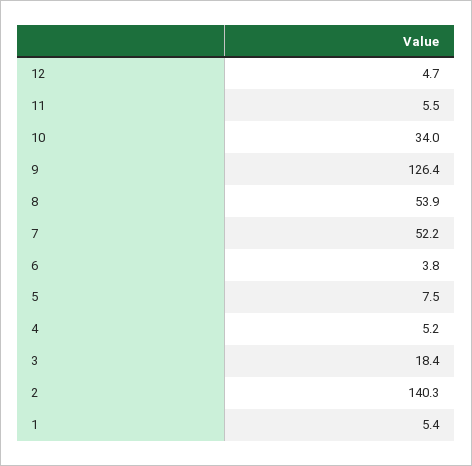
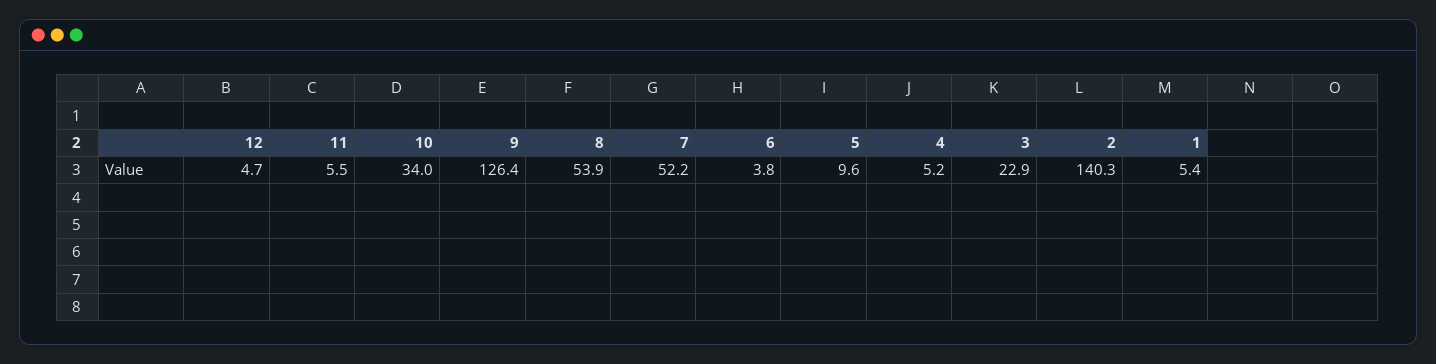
  {
    "12": 4.7,
    "11": 5.5,
    "10": 34,
    "9": 126.4,
    "8": 53.9,
    "7": 52.2,
    "6": 3.8,
-   "5": 7.5,
+   "5": 9.6,
    "4": 5.2,
-   "3": 18.4,
+   "3": 22.9,
    "2": 140.3,
    "1": 5.4
  }

